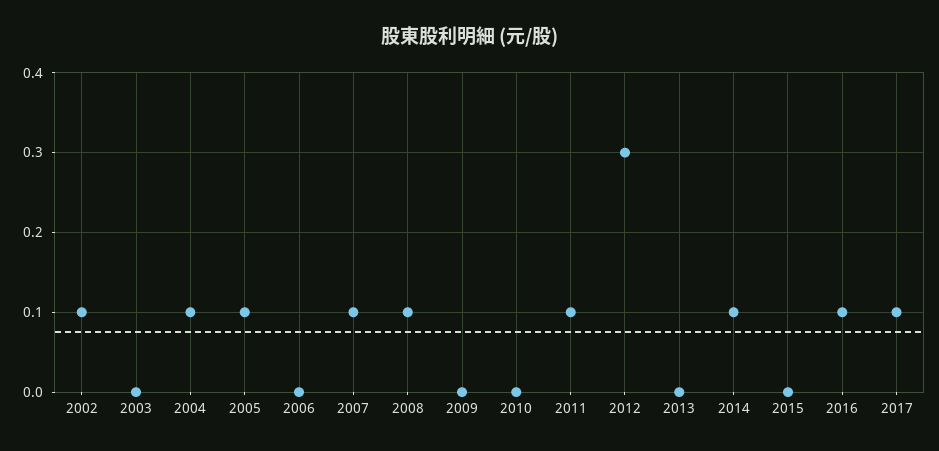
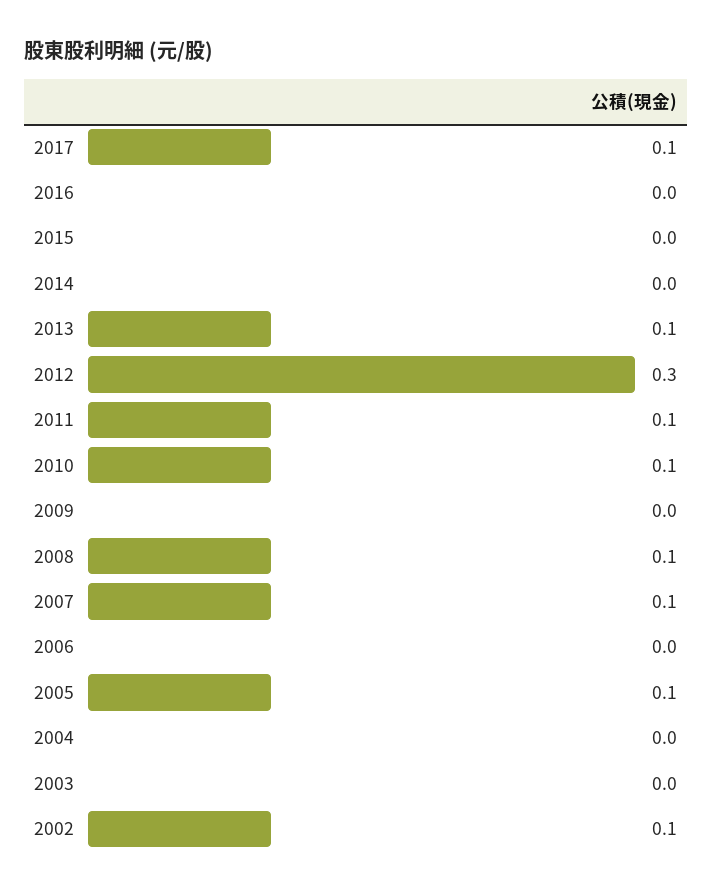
  {
    "2002": 0.1,
    "2003": 0,
-   "2004": 0.1,
+   "2004": 0,
    "2005": 0.1,
    "2006": 0,
    "2007": 0.1,
    "2008": 0.1,
    "2009": 0,
-   "2010": 0,
+   "2010": 0.1,
    "2011": 0.1,
    "2012": 0.3,
-   "2013": 0,
+   "2013": 0.1,
-   "2014": 0.1,
+   "2014": 0,
    "2015": 0,
-   "2016": 0.1,
+   "2016": 0,
    "2017": 0.1
  }

